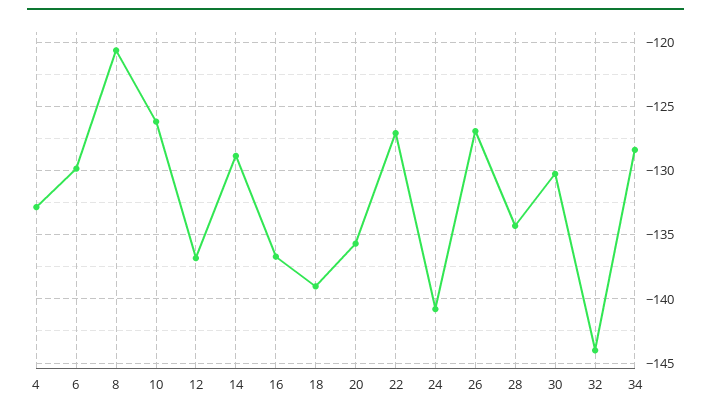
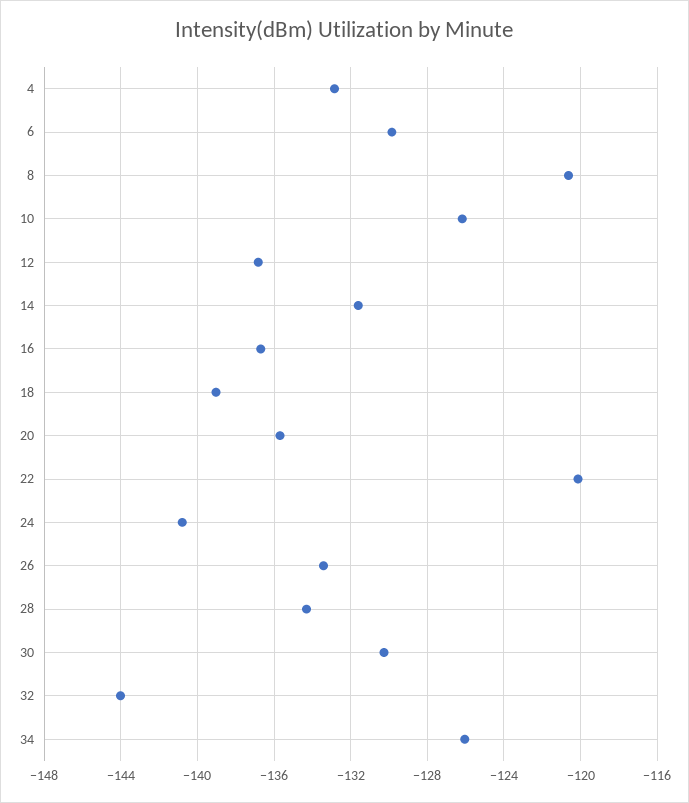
  {
    "4": -133,
    "6": -130,
    "8": -120.5,
    "10": -126,
    "12": -137,
-   "14": -129,
+   "14": -131.5,
    "16": -136.5,
    "18": -139,
    "20": -135.5,
-   "22": -127,
+   "22": -120,
    "24": -141,
-   "26": -127,
+   "26": -133.5,
    "28": -134.5,
    "30": -130.5,
    "32": -144,
-   "34": -128.5
+   "34": -126
  }

